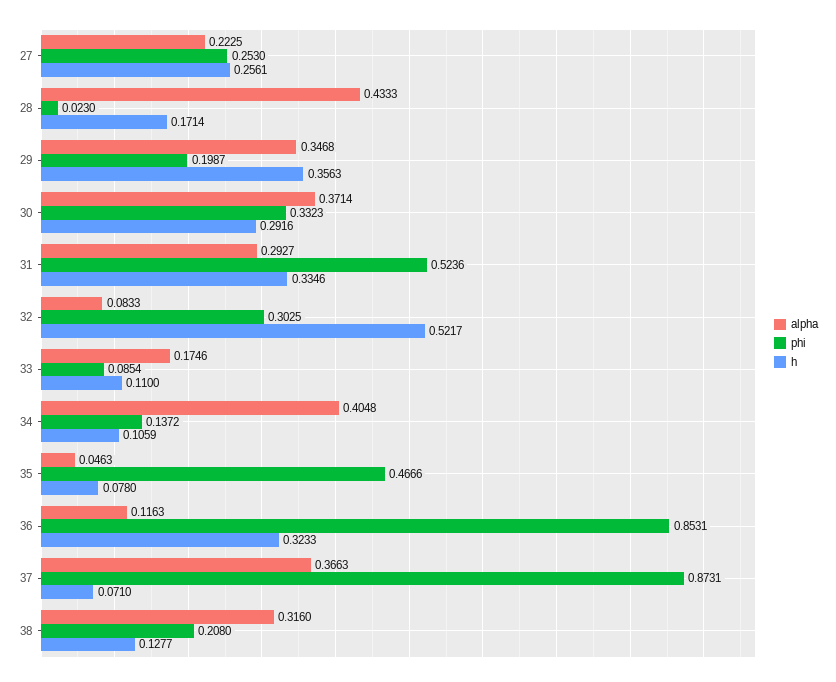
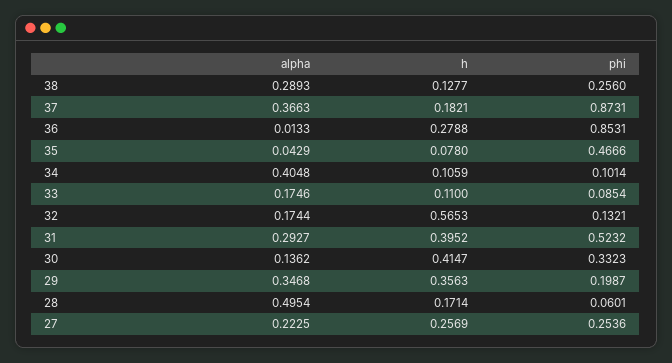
  {
    "alpha": {
      "27": 0.2225,
-     "28": 0.4333,
+     "28": 0.4954,
      "29": 0.3468,
-     "30": 0.3714,
+     "30": 0.1362,
      "31": 0.2927,
-     "32": 0.0833,
+     "32": 0.1744,
      "33": 0.1746,
      "34": 0.4048,
-     "35": 0.0463,
+     "35": 0.0429,
-     "36": 0.1163,
+     "36": 0.0133,
      "37": 0.3663,
-     "38": 0.316
+     "38": 0.2893
    },
    "phi": {
-     "27": 0.253,
+     "27": 0.2536,
-     "28": 0.023,
+     "28": 0.0601,
      "29": 0.1987,
      "30": 0.3323,
-     "31": 0.5236,
+     "31": 0.5232,
-     "32": 0.3025,
+     "32": 0.1321,
      "33": 0.0854,
-     "34": 0.1372,
+     "34": 0.1014,
      "35": 0.4666,
      "36": 0.8531,
      "37": 0.8731,
-     "38": 0.208
+     "38": 0.256
    },
    "h": {
-     "27": 0.2561,
+     "27": 0.2569,
      "28": 0.1714,
      "29": 0.3563,
-     "30": 0.2916,
+     "30": 0.4147,
-     "31": 0.3346,
+     "31": 0.3952,
-     "32": 0.5217,
+     "32": 0.5653,
      "33": 0.11,
      "34": 0.1059,
      "35": 0.078,
-     "36": 0.3233,
+     "36": 0.2788,
-     "37": 0.071,
+     "37": 0.1821,
      "38": 0.1277
    }
  }

